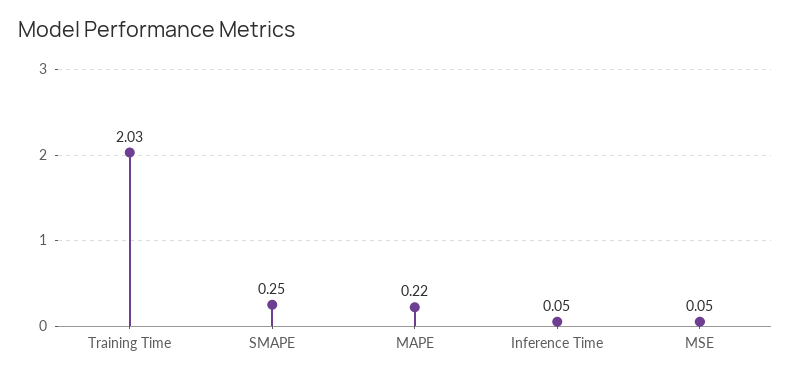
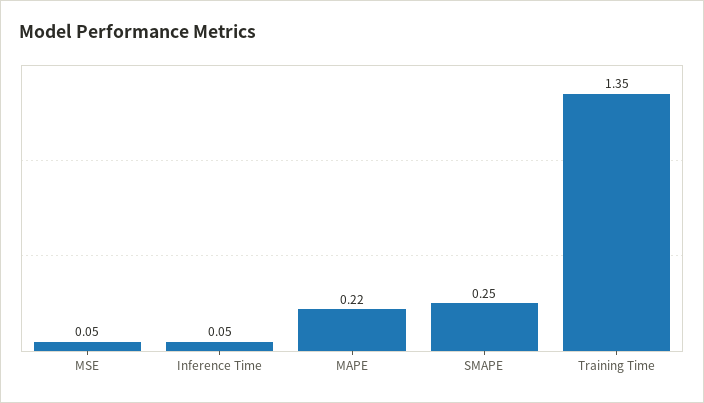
  {
-   "Training Time": 2.03,
+   "Training Time": 1.35,
    "SMAPE": 0.25,
    "MAPE": 0.22,
    "Inference Time": 0.05,
    "MSE": 0.05
  }

